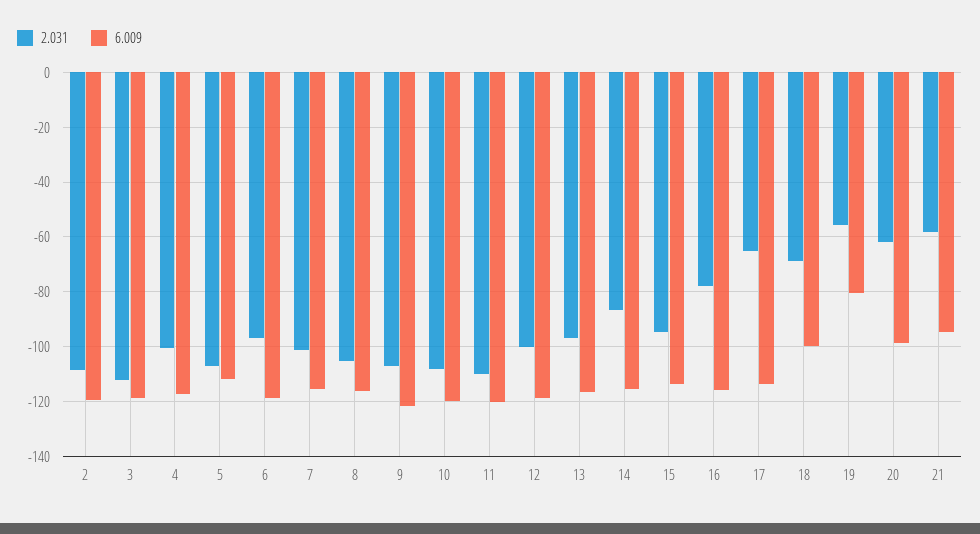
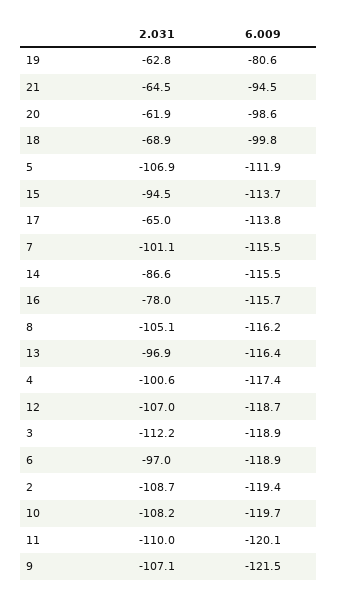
  {
    "2.031": {
      "2": -108.7,
      "3": -112.2,
      "4": -100.6,
      "5": -106.9,
      "6": -97,
      "7": -101.1,
      "8": -105.1,
      "9": -107.1,
      "10": -108.2,
      "11": -110,
-     "12": -100,
+     "12": -107,
      "13": -96.9,
      "14": -86.6,
      "15": -94.5,
      "16": -78,
      "17": -65,
      "18": -68.9,
-     "19": -55,
+     "19": -62.8,
      "20": -61.9,
-     "21": -57.5
+     "21": -64.5
    },
    "6.009": {
      "2": -119.4,
      "3": -118.9,
      "4": -117.4,
      "5": -111.9,
      "6": -118.9,
      "7": -115.5,
      "8": -116.2,
      "9": -121.5,
      "10": -119.7,
      "11": -120.1,
      "12": -118.7,
      "13": -116.4,
      "14": -115.5,
      "15": -113.7,
      "16": -115.7,
      "17": -113.8,
      "18": -99.8,
      "19": -80.6,
      "20": -98.6,
      "21": -94.5
    }
  }

